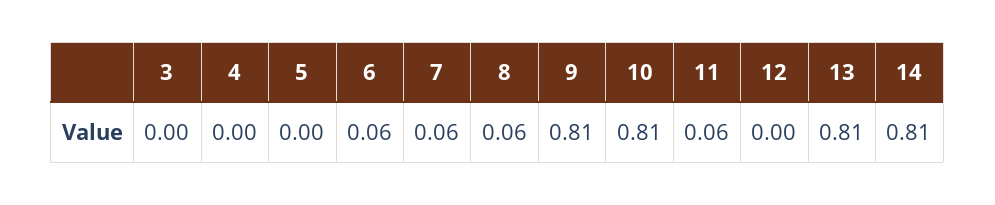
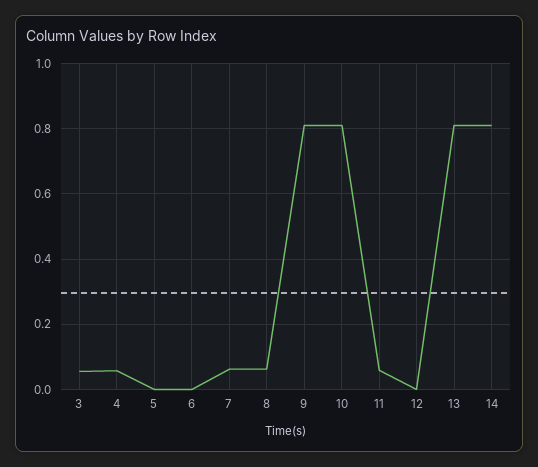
  {
-   "3": 0,
+   "3": 0.06,
-   "4": 0,
+   "4": 0.06,
    "5": 0,
-   "6": 0.06,
+   "6": 0,
    "7": 0.06,
    "8": 0.06,
    "9": 0.81,
    "10": 0.81,
    "11": 0.06,
    "12": 0,
    "13": 0.81,
    "14": 0.81
  }

